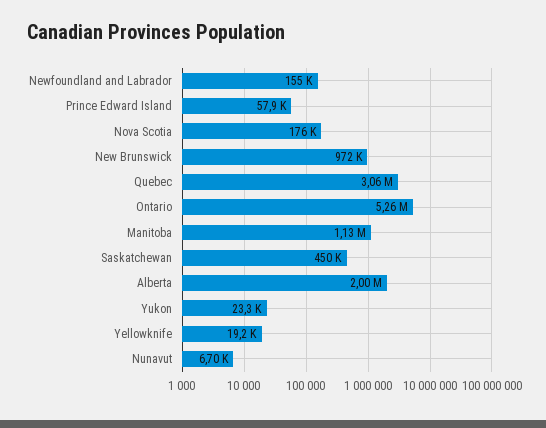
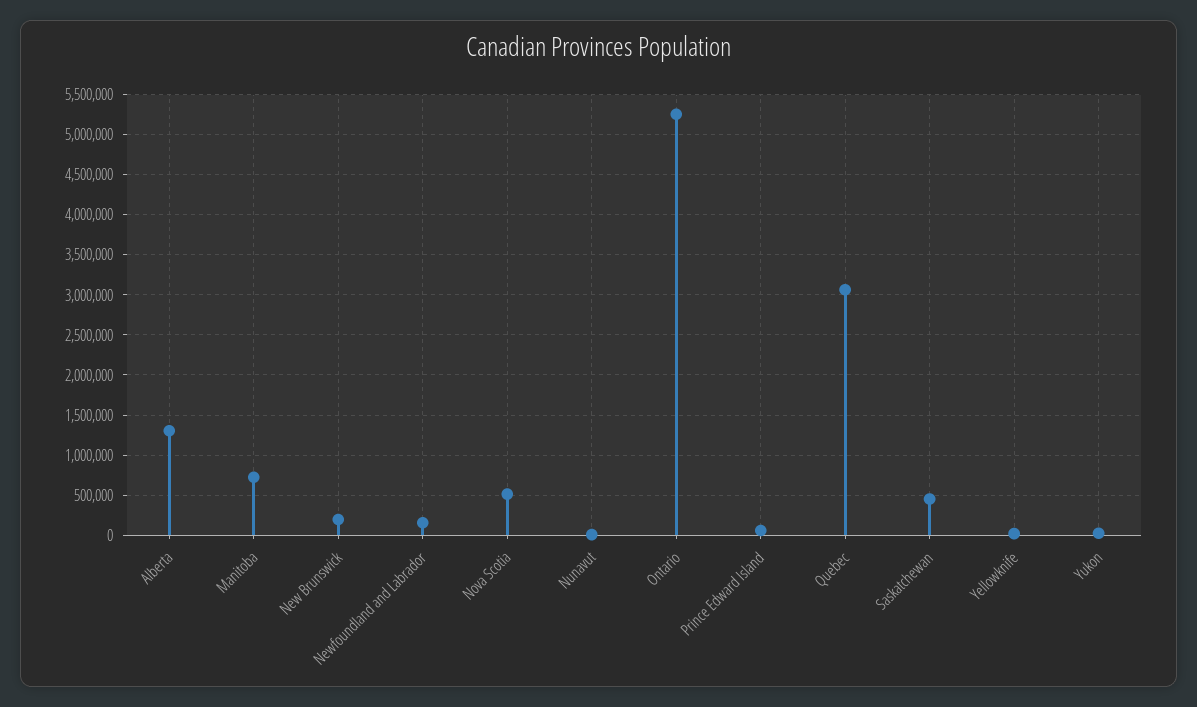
  {
    "Newfoundland and Labrador": 155000,
    "Prince Edward Island": 57900,
-   "Nova Scotia": 176000,
+   "Nova Scotia": 500000,
-   "New Brunswick": 972000,
+   "New Brunswick": 200000,
    "Quebec": 3060000,
    "Ontario": 5260000,
-   "Manitoba": 1130000,
+   "Manitoba": 700000,
    "Saskatchewan": 450000,
-   "Alberta": 2000000,
+   "Alberta": 1300000,
    "Yukon": 23300,
    "Yellowknife": 19200,
    "Nunavut": 6700
  }

